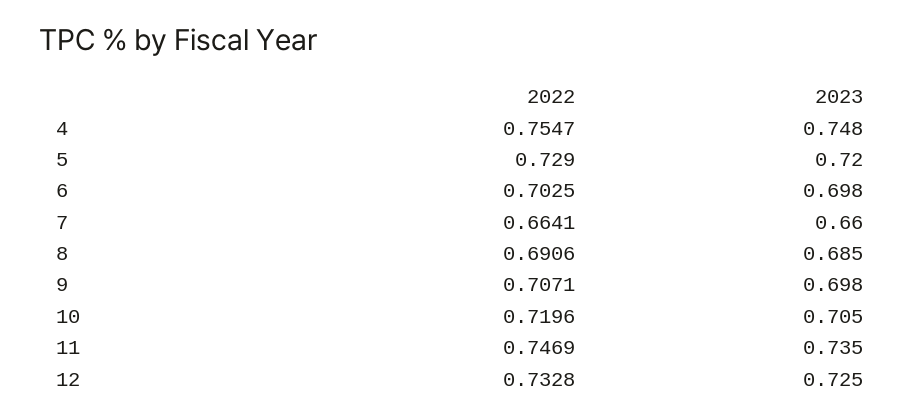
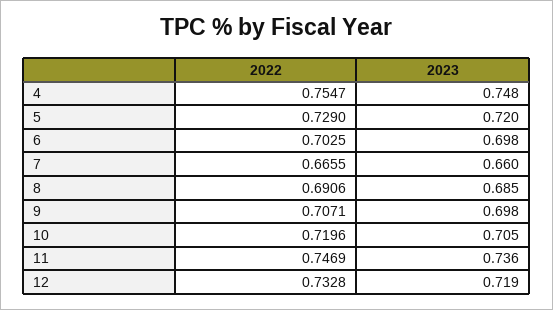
  {
    "2022": {
      "4": 0.7547,
      "5": 0.729,
      "6": 0.7025,
-     "7": 0.6641,
+     "7": 0.6655,
      "8": 0.6906,
      "9": 0.7071,
      "10": 0.7196,
      "11": 0.7469,
      "12": 0.7328
    },
    "2023": {
      "4": 0.748,
      "5": 0.72,
      "6": 0.698,
      "7": 0.66,
      "8": 0.685,
      "9": 0.698,
      "10": 0.705,
-     "11": 0.735,
+     "11": 0.736,
-     "12": 0.725
+     "12": 0.719
    }
  }

